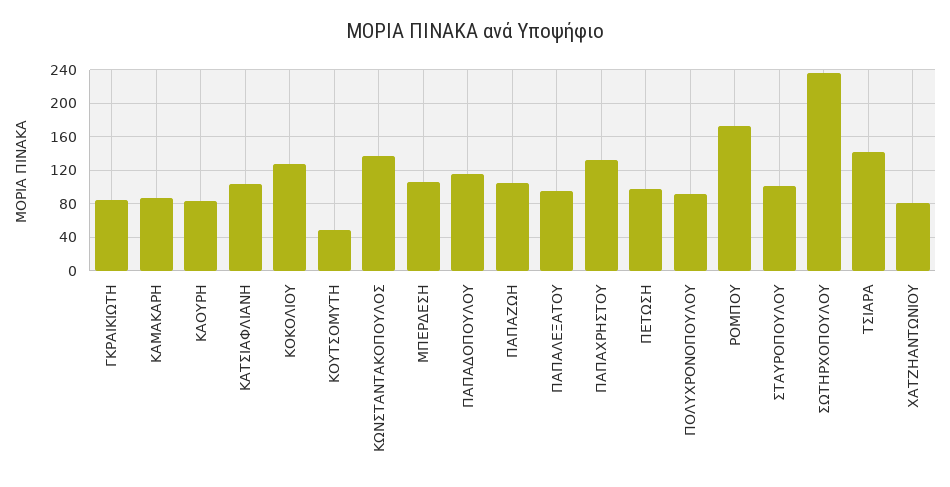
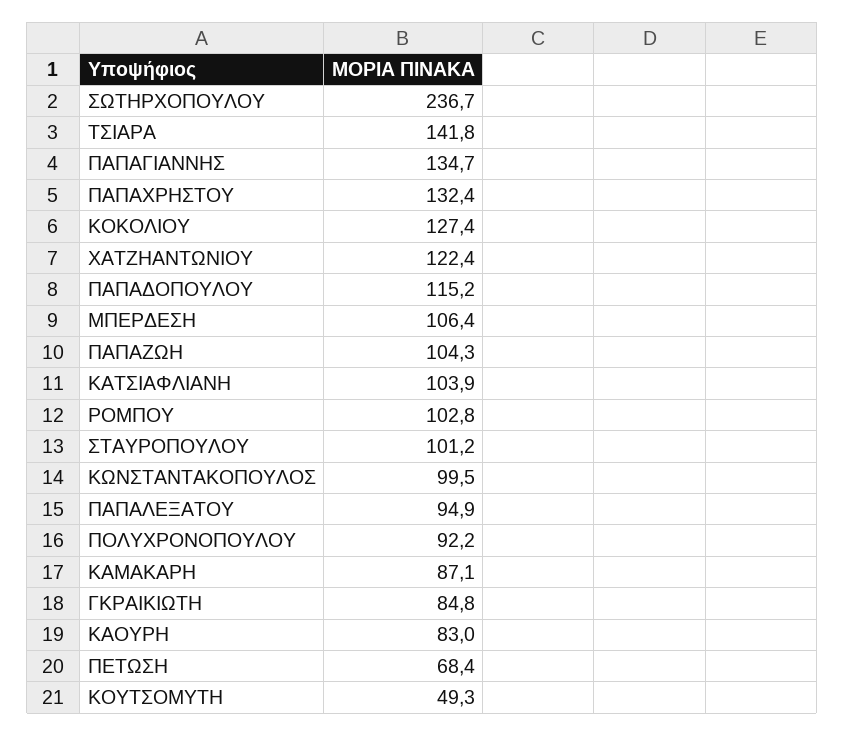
  {
    "ΓΚΡΑΙΚΙΩΤΗ": 84.8,
    "ΚΑΜΑΚΑΡΗ": 87.1,
    "ΚΑΟΥΡΗ": 83,
    "ΚΑΤΣΙΑΦΛΙΑΝΗ": 103.9,
    "ΚΟΚΟΛΙΟΥ": 127.4,
    "ΚΟΥΤΣΟΜΥΤΗ": 49.3,
-   "ΚΩΝΣΤΑΝΤΑΚΟΠΟΥΛΟΣ": 140,
+   "ΚΩΝΣΤΑΝΤΑΚΟΠΟΥΛΟΣ": 99.5,
    "ΜΠΕΡΔΕΣΗ": 106.4,
    "ΠΑΠΑΔΟΠΟΥΛΟΥ": 115.2,
    "ΠΑΠΑΖΩΗ": 104.3,
    "ΠΑΠΑΛΕΞΑΤΟΥ": 94.9,
    "ΠΑΠΑΧΡΗΣΤΟΥ": 132.4,
-   "ΠΕΤΩΣΗ": 100,
+   "ΠΕΤΩΣΗ": 68.4,
    "ΠΟΛΥΧΡΟΝΟΠΟΥΛΟΥ": 92.2,
-   "ΡΟΜΠΟΥ": 170,
+   "ΡΟΜΠΟΥ": 102.8,
    "ΣΤΑΥΡΟΠΟΥΛΟΥ": 101.2,
    "ΣΩΤΗΡΧΟΠΟΥΛΟΥ": 236.7,
    "ΤΣΙΑΡΑ": 141.8,
-   "ΧΑΤΖΗΑΝΤΩΝΙΟΥ": 80
+   "ΧΑΤΖΗΑΝΤΩΝΙΟΥ": 122.4,
+   "ΠΑΠΑΓΙΑΝΝΗΣ": 134.7
  }

